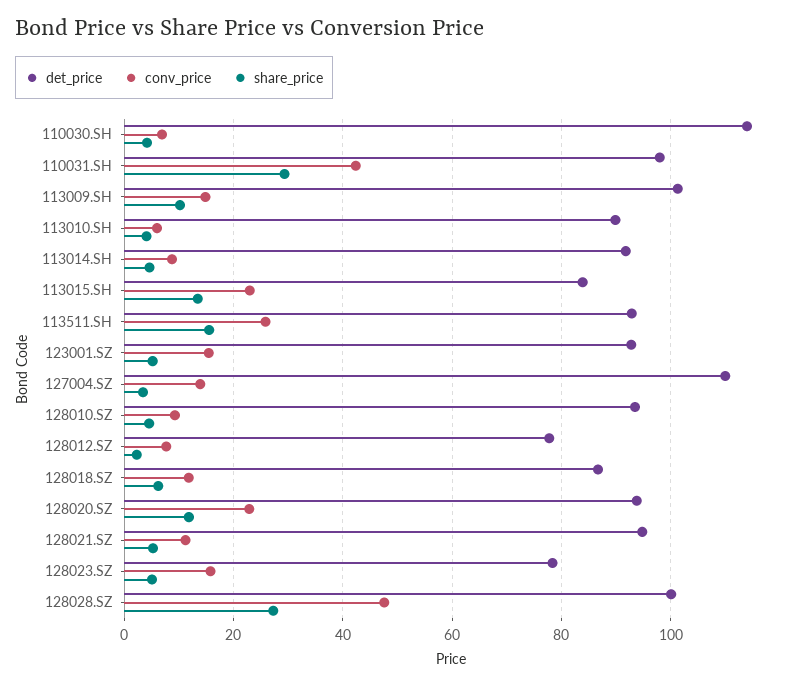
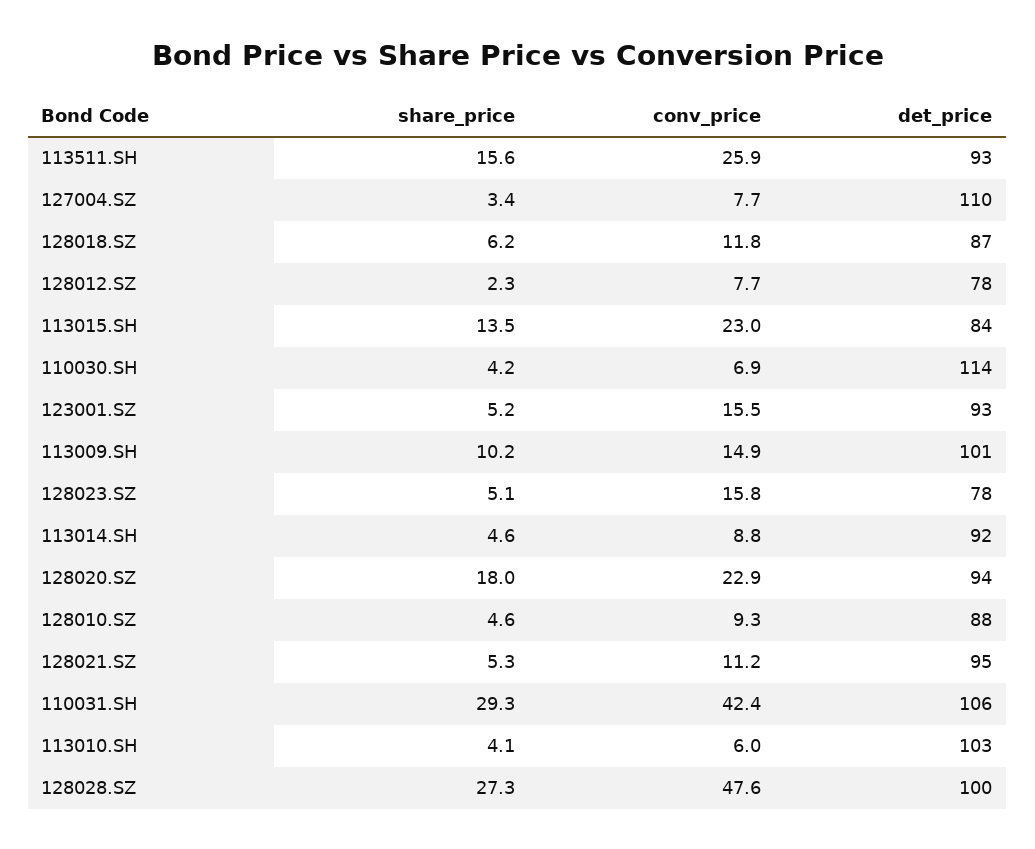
  {
    "det_price": {
      "110030.SH": 114,
-     "110031.SH": 98,
+     "110031.SH": 106,
      "113009.SH": 101,
-     "113010.SH": 90,
+     "113010.SH": 103,
      "113014.SH": 92,
      "113015.SH": 84,
      "113511.SH": 93,
      "123001.SZ": 93,
      "127004.SZ": 110,
-     "128010.SZ": 94,
+     "128010.SZ": 88,
      "128012.SZ": 78,
      "128018.SZ": 87,
      "128020.SZ": 94,
      "128021.SZ": 95,
      "128023.SZ": 78,
      "128028.SZ": 100
    },
    "conv_price": {
      "110030.SH": 6.9,
      "110031.SH": 42.4,
      "113009.SH": 14.9,
      "113010.SH": 6,
      "113014.SH": 8.8,
      "113015.SH": 23,
      "113511.SH": 25.9,
      "123001.SZ": 15.5,
-     "127004.SZ": 14,
+     "127004.SZ": 7.7,
      "128010.SZ": 9.3,
      "128012.SZ": 7.7,
      "128018.SZ": 11.8,
      "128020.SZ": 22.9,
      "128021.SZ": 11.2,
      "128023.SZ": 15.8,
      "128028.SZ": 47.6
    },
    "share_price": {
      "110030.SH": 4.2,
      "110031.SH": 29.3,
      "113009.SH": 10.2,
      "113010.SH": 4.1,
      "113014.SH": 4.6,
      "113015.SH": 13.5,
      "113511.SH": 15.6,
      "123001.SZ": 5.2,
      "127004.SZ": 3.4,
      "128010.SZ": 4.6,
      "128012.SZ": 2.3,
      "128018.SZ": 6.2,
-     "128020.SZ": 12,
+     "128020.SZ": 18,
      "128021.SZ": 5.3,
      "128023.SZ": 5.1,
      "128028.SZ": 27.3
    }
  }

